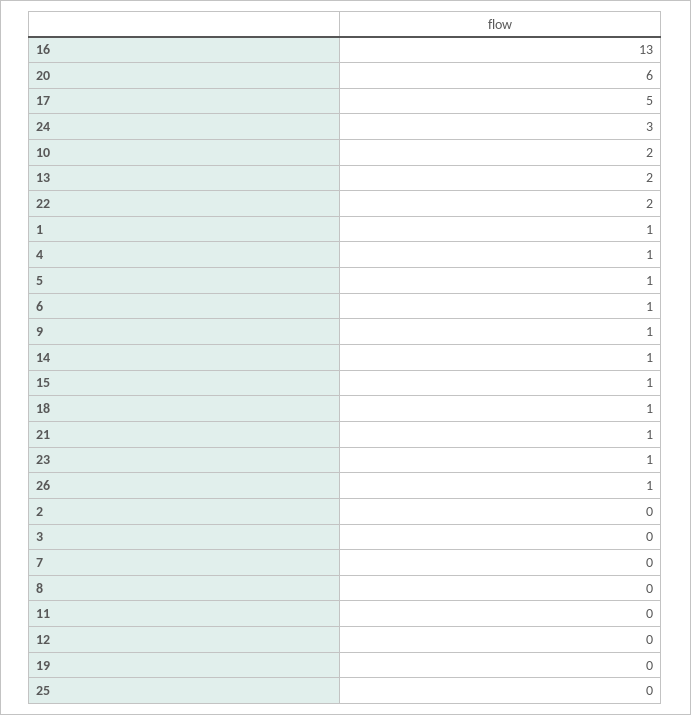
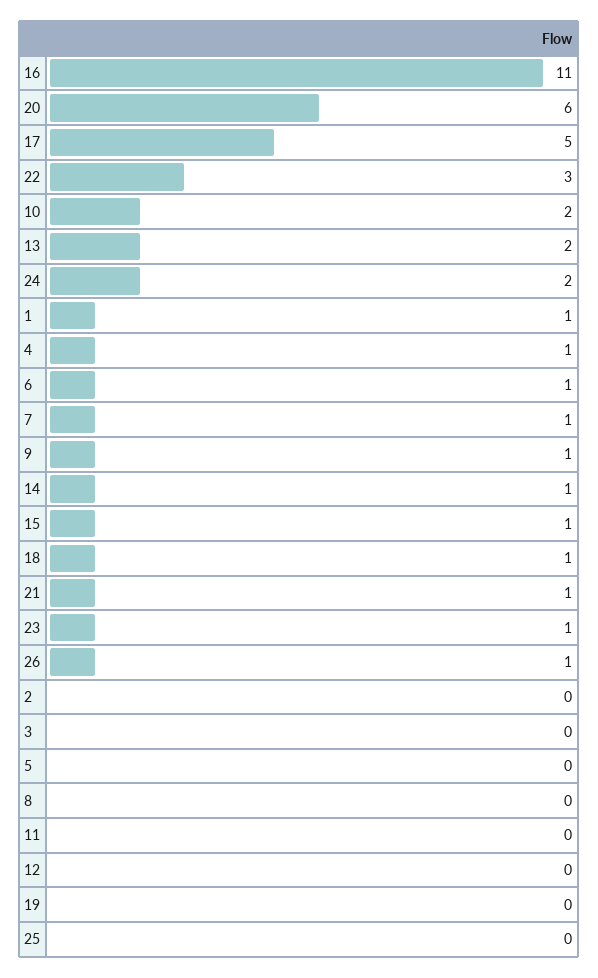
  {
-   "16": 13,
+   "16": 11,
    "20": 6,
    "17": 5,
-   "24": 3,
+   "24": 2,
    "10": 2,
    "13": 2,
-   "22": 2,
+   "22": 3,
    "1": 1,
    "4": 1,
-   "5": 1,
+   "5": 0,
    "6": 1,
    "9": 1,
    "14": 1,
    "15": 1,
    "18": 1,
    "21": 1,
    "23": 1,
    "26": 1,
    "2": 0,
    "3": 0,
-   "7": 0,
+   "7": 1,
    "8": 0,
    "11": 0,
    "12": 0,
    "19": 0,
    "25": 0
  }

